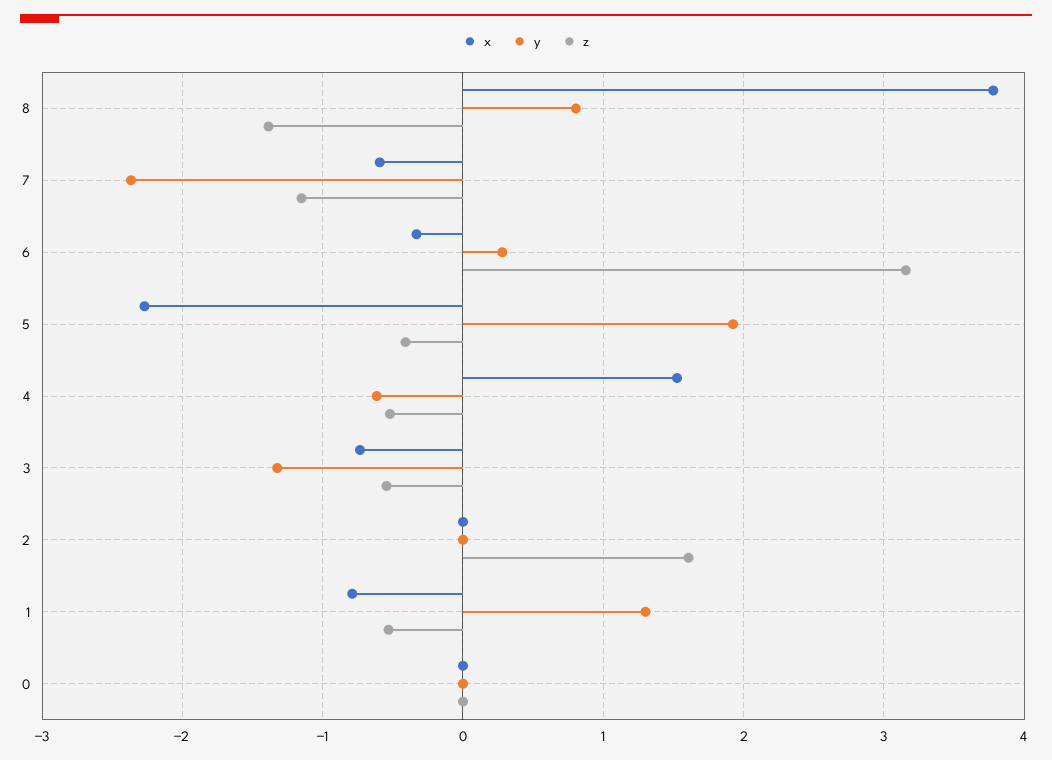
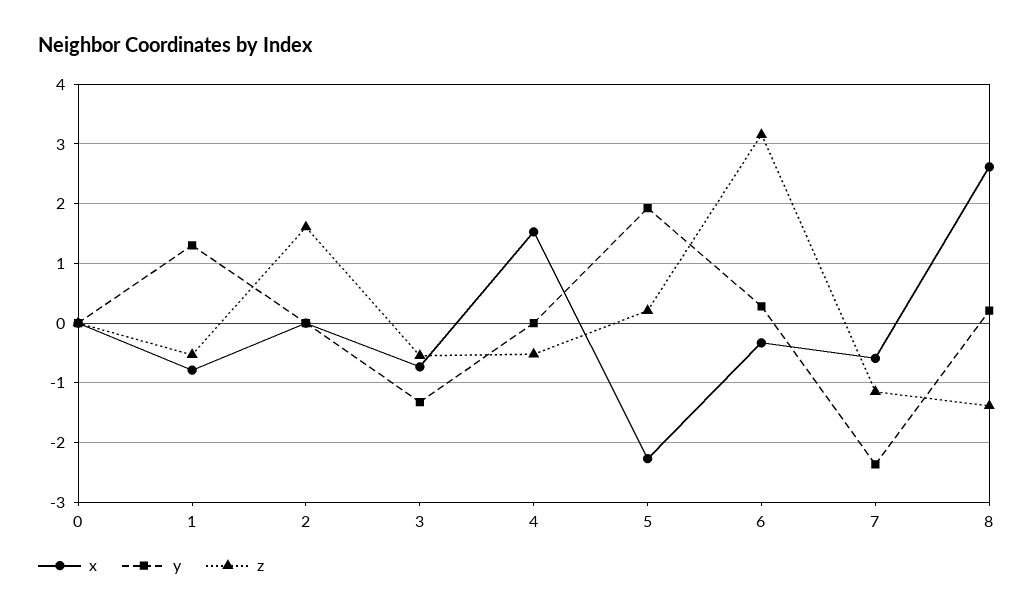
  {
    "x": {
-     "8": 3.8,
+     "8": 2.6,
      "7": -0.6,
      "6": -0.3,
      "5": -2.3,
      "4": 1.5,
      "3": -0.7,
      "2": 0,
      "1": -0.8,
      "0": 0
    },
    "y": {
-     "8": 0.8,
+     "8": 0.2,
      "7": -2.4,
      "6": 0.3,
      "5": 1.9,
-     "4": -0.6,
+     "4": 0,
      "3": -1.3,
      "2": 0,
      "1": 1.3,
      "0": 0
    },
    "z": {
      "8": -1.4,
      "7": -1.2,
      "6": 3.2,
-     "5": -0.4,
+     "5": 0.2,
      "4": -0.5,
      "3": -0.5,
      "2": 1.6,
      "1": -0.5,
      "0": 0
    }
  }

